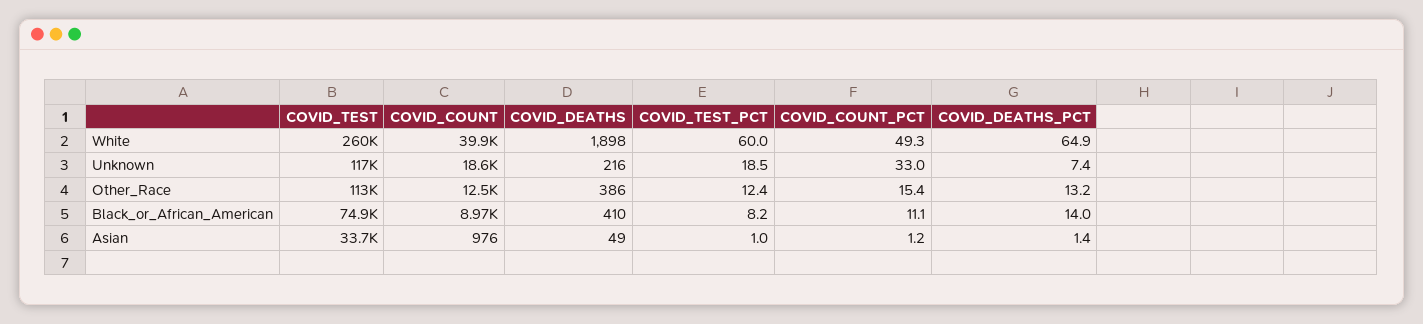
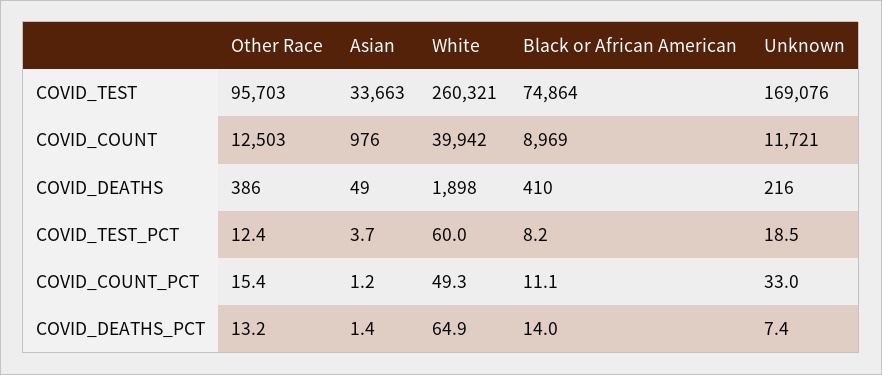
  {
    "COVID_TEST": {
      "White": 260321,
-     "Unknown": 117000,
+     "Unknown": 169076,
-     "Other_Race": 113000,
+     "Other_Race": 95703,
      "Black_or_African_American": 74864,
      "Asian": 33663
    },
    "COVID_COUNT": {
      "White": 39942,
-     "Unknown": 18600,
+     "Unknown": 11721,
      "Other_Race": 12503,
      "Black_or_African_American": 8969,
      "Asian": 976
    },
    "COVID_DEATHS": {
      "White": 1898,
      "Unknown": 216,
      "Other_Race": 386,
      "Black_or_African_American": 410,
      "Asian": 49
    },
    "COVID_TEST_PCT": {
      "White": 60,
      "Unknown": 18.5,
      "Other_Race": 12.4,
      "Black_or_African_American": 8.2,
-     "Asian": 1
+     "Asian": 3.7
    },
    "COVID_COUNT_PCT": {
      "White": 49.3,
      "Unknown": 33,
      "Other_Race": 15.4,
      "Black_or_African_American": 11.1,
      "Asian": 1.2
    },
    "COVID_DEATHS_PCT": {
      "White": 64.9,
      "Unknown": 7.4,
      "Other_Race": 13.2,
      "Black_or_African_American": 14,
      "Asian": 1.4
    }
  }

